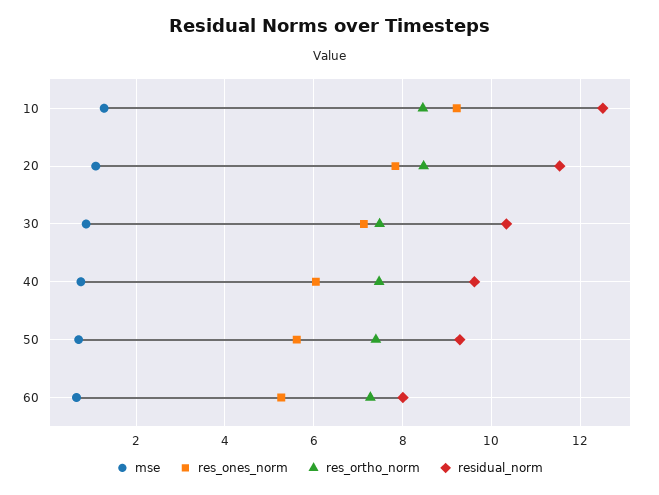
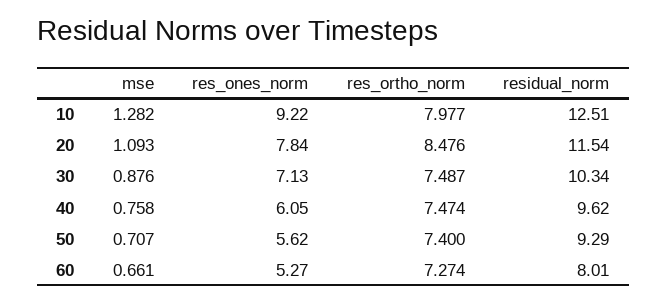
  {
    "mse": {
      "10": 1.282,
      "20": 1.093,
      "30": 0.876,
      "40": 0.758,
      "50": 0.707,
      "60": 0.661
    },
    "res_ones_norm": {
      "10": 9.22,
      "20": 7.84,
      "30": 7.13,
      "40": 6.05,
      "50": 5.62,
      "60": 5.27
    },
    "res_ortho_norm": {
-     "10": 8.4,
+     "10": 7.977,
      "20": 8.476,
      "30": 7.487,
      "40": 7.474,
      "50": 7.4,
      "60": 7.274
    },
    "residual_norm": {
      "10": 12.51,
      "20": 11.54,
      "30": 10.34,
      "40": 9.62,
      "50": 9.29,
      "60": 8.01
    }
  }

